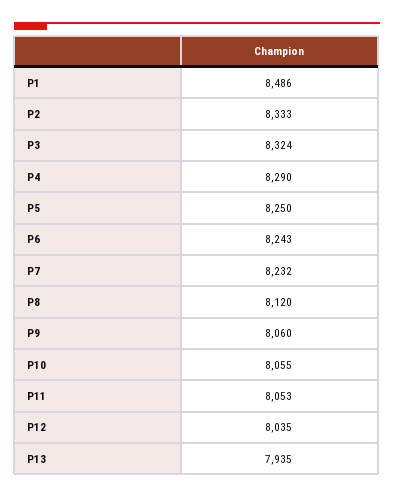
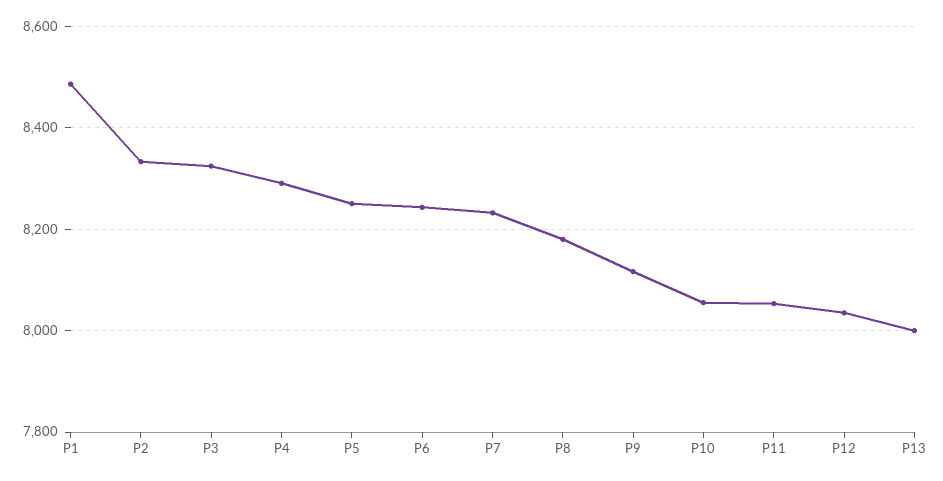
  {
    "P1": 8486,
    "P2": 8333,
    "P3": 8324,
    "P4": 8290,
    "P5": 8250,
    "P6": 8243,
    "P7": 8232,
-   "P8": 8120,
+   "P8": 8180,
-   "P9": 8060,
+   "P9": 8120,
    "P10": 8055,
    "P11": 8053,
    "P12": 8035,
-   "P13": 7935
+   "P13": 8000
  }

